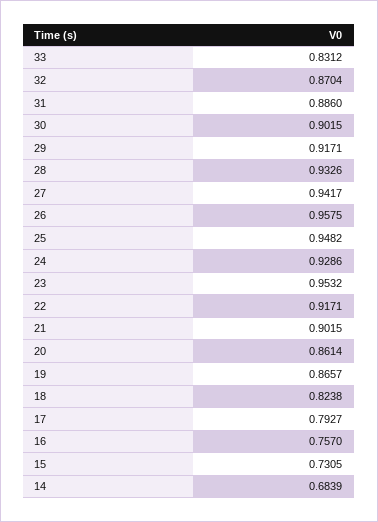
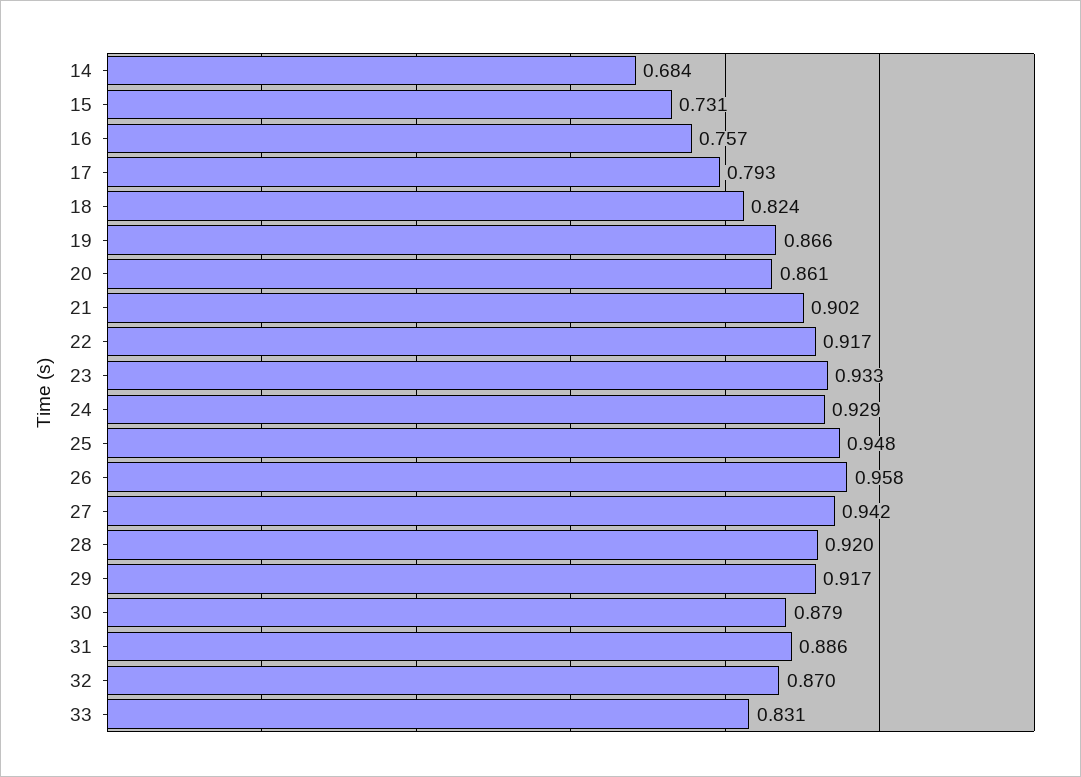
  {
    "33": 0.8312,
    "32": 0.8704,
    "31": 0.886,
-   "30": 0.9015,
+   "30": 0.879,
    "29": 0.9171,
-   "28": 0.9326,
+   "28": 0.92,
    "27": 0.9417,
    "26": 0.9575,
    "25": 0.9482,
    "24": 0.9286,
-   "23": 0.9532,
+   "23": 0.933,
    "22": 0.9171,
    "21": 0.9015,
    "20": 0.8614,
    "19": 0.8657,
    "18": 0.8238,
    "17": 0.7927,
    "16": 0.757,
    "15": 0.7305,
    "14": 0.6839
  }

